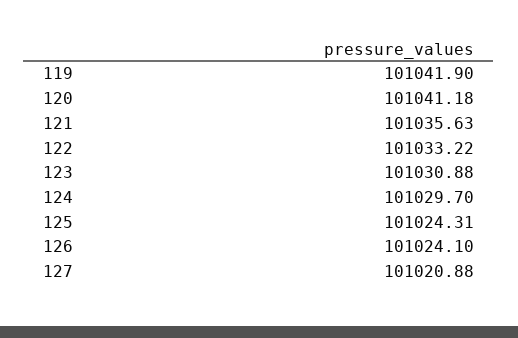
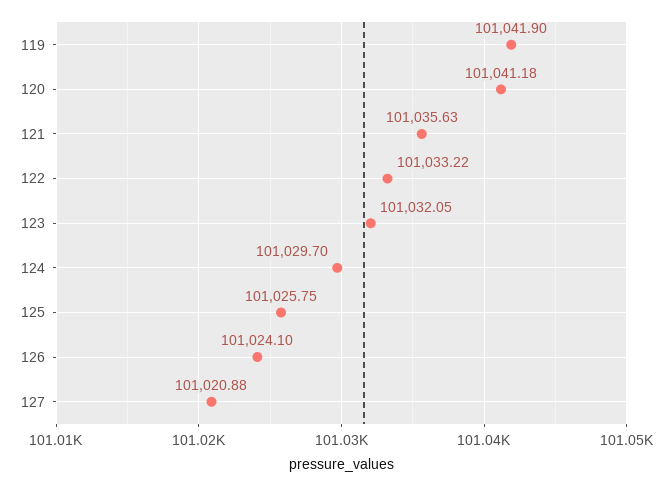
  {
    "119": 101041.9,
    "120": 101041.18,
    "121": 101035.63,
    "122": 101033.22,
-   "123": 101030.88,
+   "123": 101032.05,
    "124": 101029.7,
-   "125": 101024.31,
+   "125": 101025.75,
    "126": 101024.1,
    "127": 101020.88
  }

